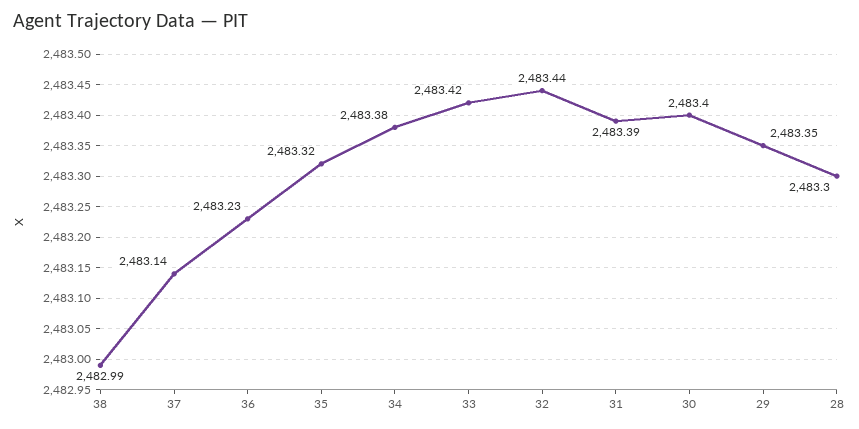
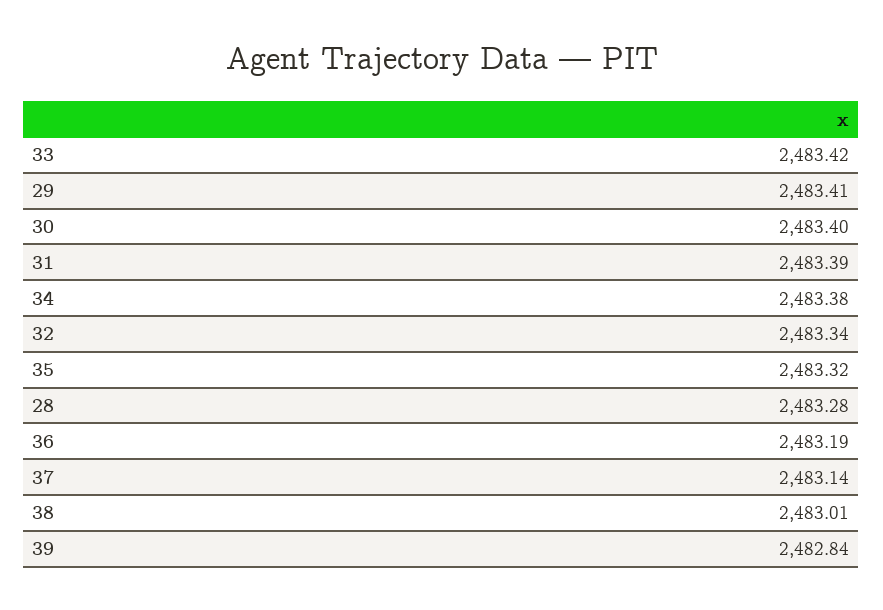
  {
-   "38": 2482.99,
+   "38": 2483.01,
    "37": 2483.14,
-   "36": 2483.23,
+   "36": 2483.19,
    "35": 2483.32,
    "34": 2483.38,
    "33": 2483.42,
-   "32": 2483.44,
+   "32": 2483.34,
    "31": 2483.39,
    "30": 2483.4,
-   "29": 2483.35,
+   "29": 2483.41,
-   "28": 2483.3
+   "28": 2483.28,
+   "39": 2482.84
  }

